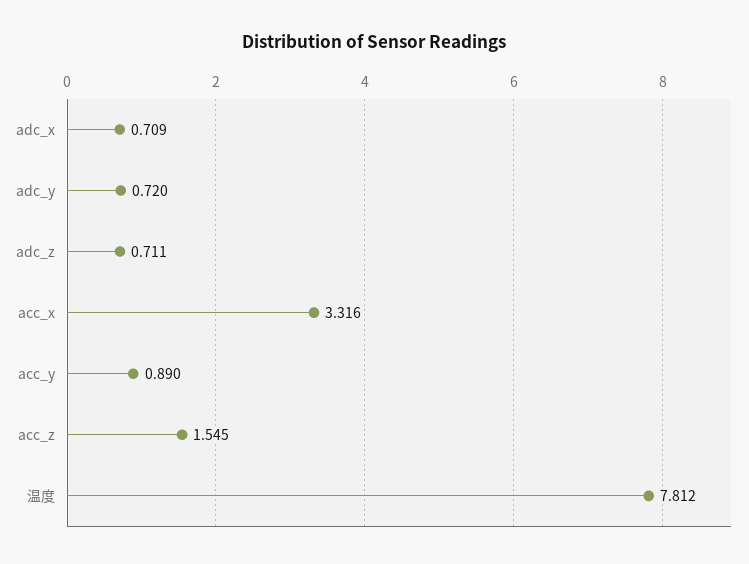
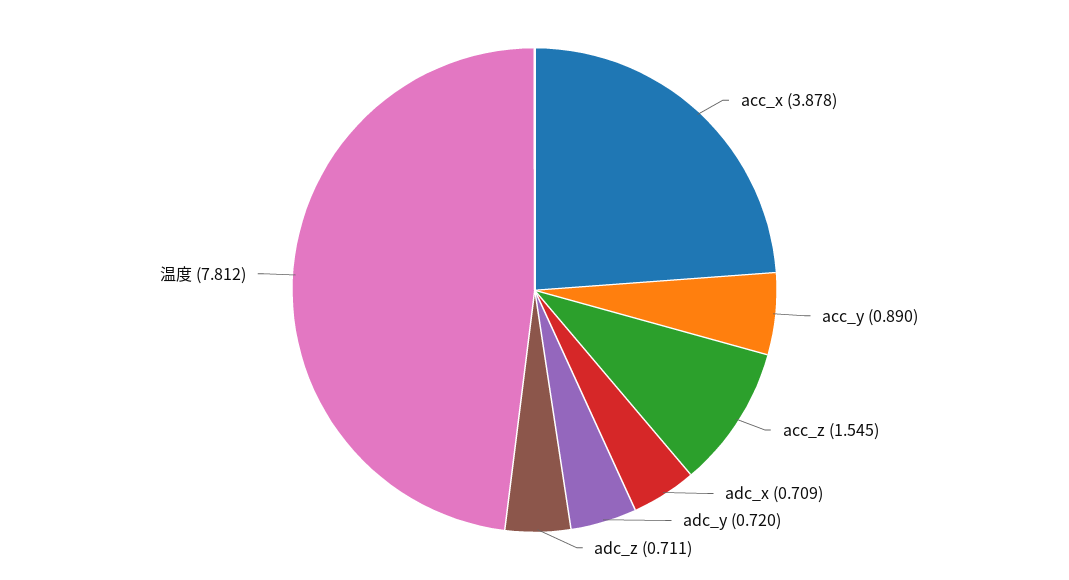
  {
    "adc_x": 0.709,
    "adc_y": 0.72,
    "adc_z": 0.711,
-   "acc_x": 3.316,
+   "acc_x": 3.878,
    "acc_y": 0.89,
    "acc_z": 1.545,
    "温度": 7.812
  }

